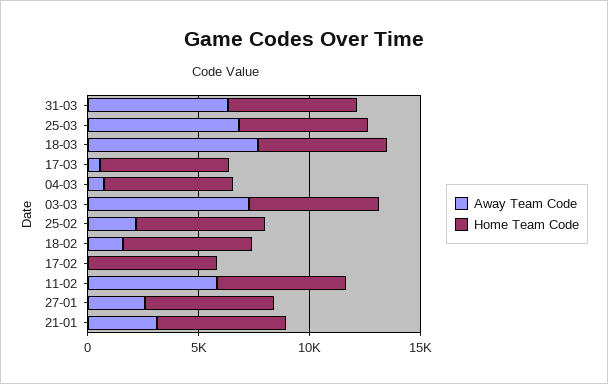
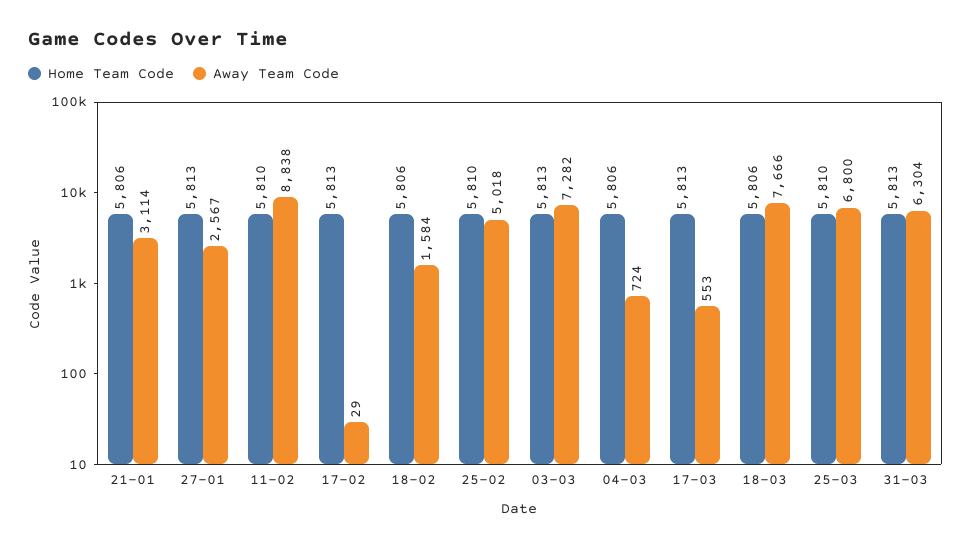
  {
    "Away Team Code": {
      "31-03": 6304,
      "25-03": 6800,
      "18-03": 7666,
      "17-03": 553,
      "04-03": 724,
      "03-03": 7282,
-     "25-02": 2000,
+     "25-02": 5018,
      "18-02": 1584,
      "17-02": 29,
-     "11-02": 6000,
+     "11-02": 8838,
      "27-01": 2567,
      "21-01": 3114
    },
    "Home Team Code": {
      "31-03": 5813,
      "25-03": 5810,
      "18-03": 5806,
      "17-03": 5813,
      "04-03": 5806,
      "03-03": 5813,
      "25-02": 5810,
      "18-02": 5806,
      "17-02": 5813,
      "11-02": 5810,
      "27-01": 5813,
      "21-01": 5806
    }
  }

